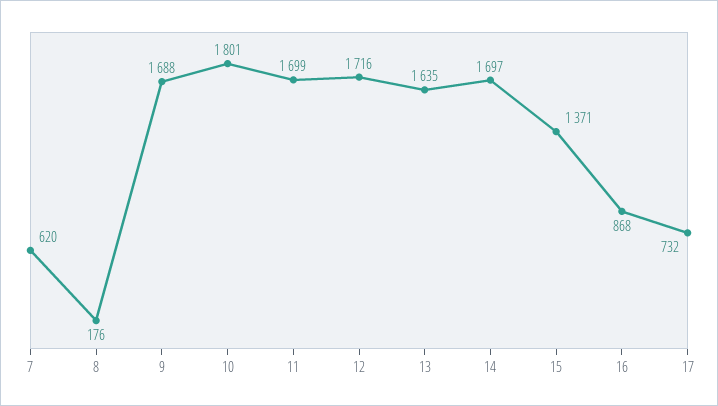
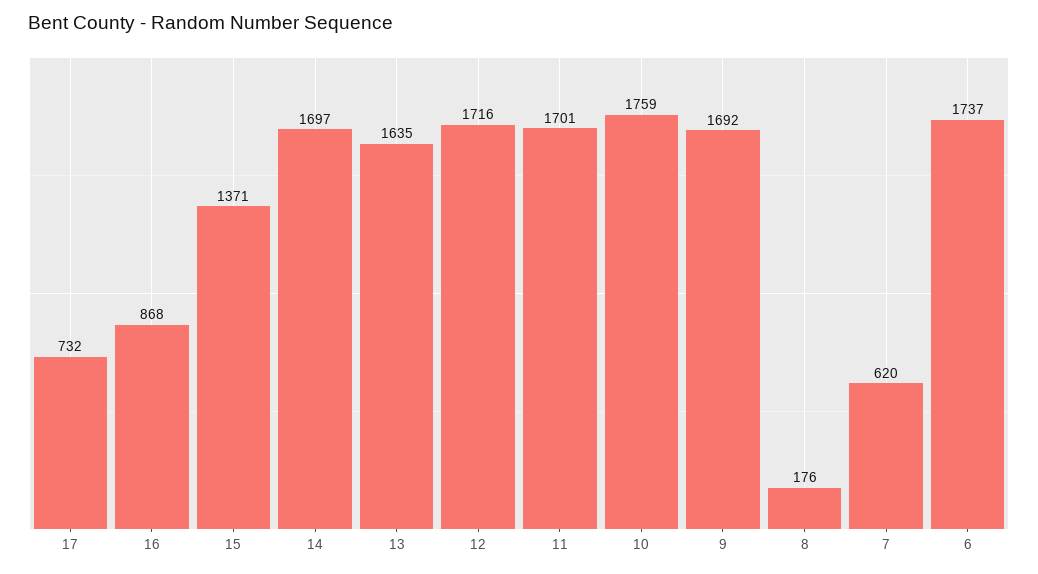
  {
    "7": 620,
    "8": 176,
-   "9": 1688,
+   "9": 1692,
-   "10": 1801,
+   "10": 1759,
-   "11": 1699,
+   "11": 1701,
    "12": 1716,
    "13": 1635,
    "14": 1697,
    "15": 1371,
    "16": 868,
-   "17": 732
+   "17": 732,
+   "6": 1737
  }

